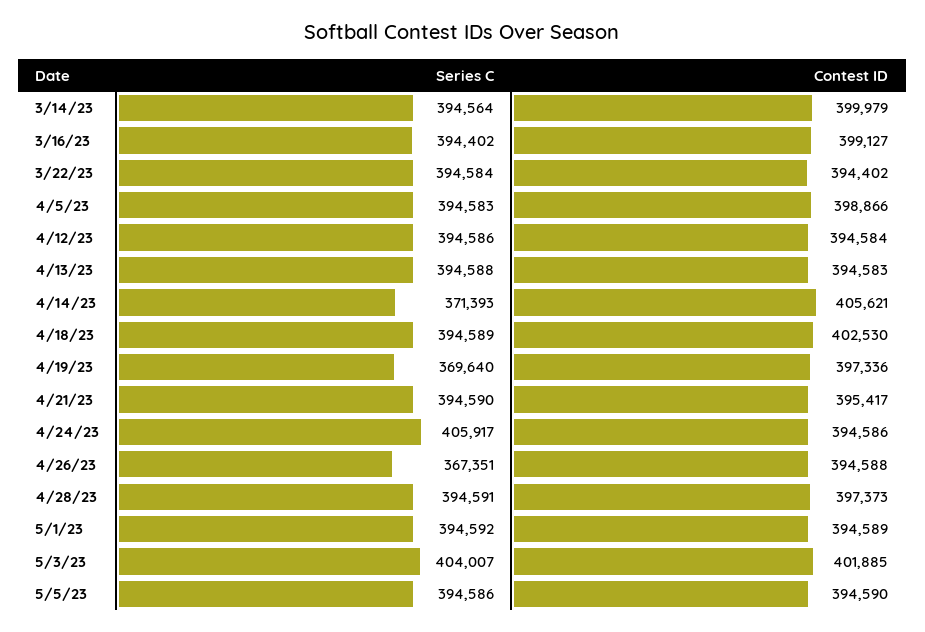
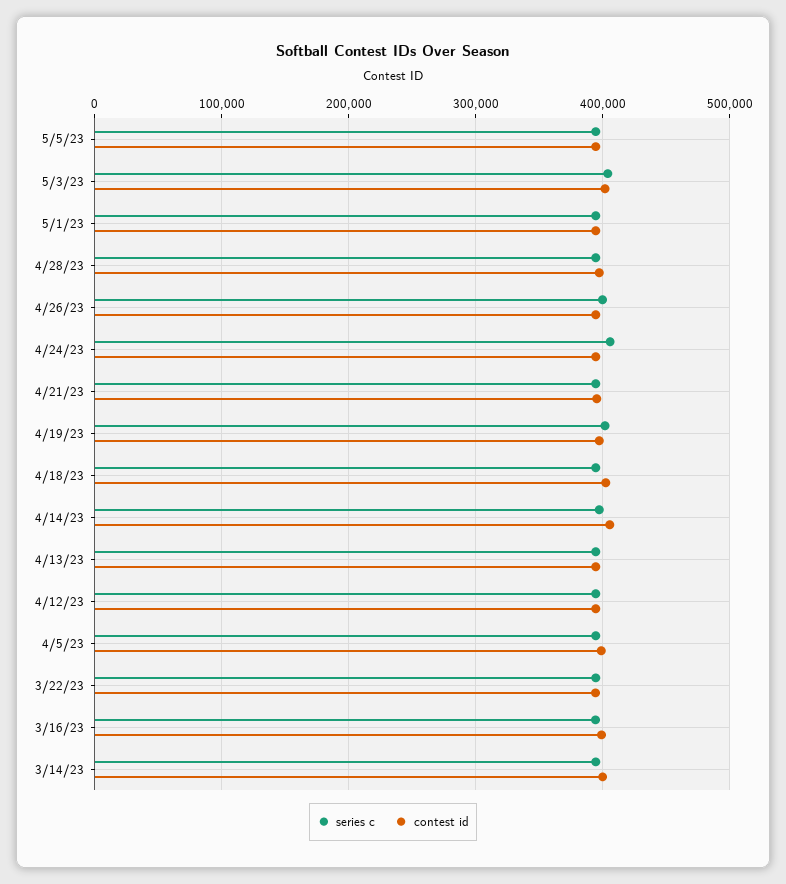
  {
    "Series C": {
      "3/14/23": 394564,
      "3/16/23": 394402,
      "3/22/23": 394584,
      "4/5/23": 394583,
      "4/12/23": 394586,
      "4/13/23": 394588,
-     "4/14/23": 371393,
+     "4/14/23": 400000,
      "4/18/23": 394589,
-     "4/19/23": 369640,
+     "4/19/23": 400000,
      "4/21/23": 394590,
      "4/24/23": 405917,
-     "4/26/23": 367351,
+     "4/26/23": 400000,
      "4/28/23": 394591,
      "5/1/23": 394592,
      "5/3/23": 404007,
      "5/5/23": 394586
    },
    "Contest ID": {
      "3/14/23": 399979,
      "3/16/23": 399127,
      "3/22/23": 394402,
      "4/5/23": 398866,
      "4/12/23": 394584,
      "4/13/23": 394583,
      "4/14/23": 405621,
      "4/18/23": 402530,
      "4/19/23": 397336,
      "4/21/23": 395417,
      "4/24/23": 394586,
      "4/26/23": 394588,
      "4/28/23": 397373,
      "5/1/23": 394589,
      "5/3/23": 401885,
      "5/5/23": 394590
    }
  }

